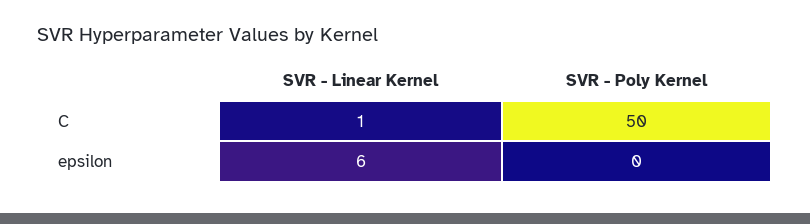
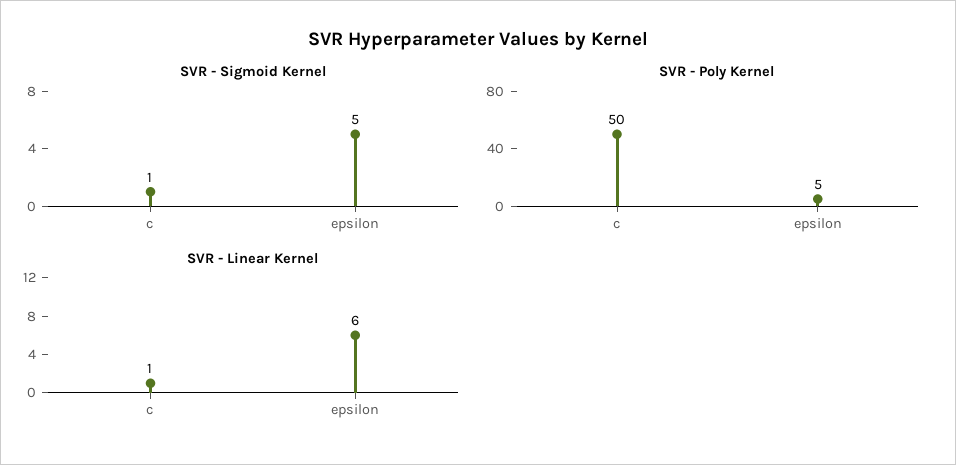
  {
    "SVR - Linear Kernel": {
      "C": 1,
      "epsilon": 6
    },
    "SVR - Poly Kernel": {
      "C": 50,
-     "epsilon": 0
+     "epsilon": 5
-   }
+   },
+   "SVR - Sigmoid Kernel": {
+     "C": 1,
+     "epsilon": 5
+   }
  }

